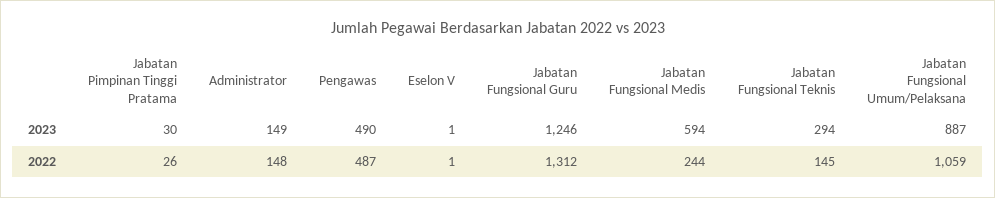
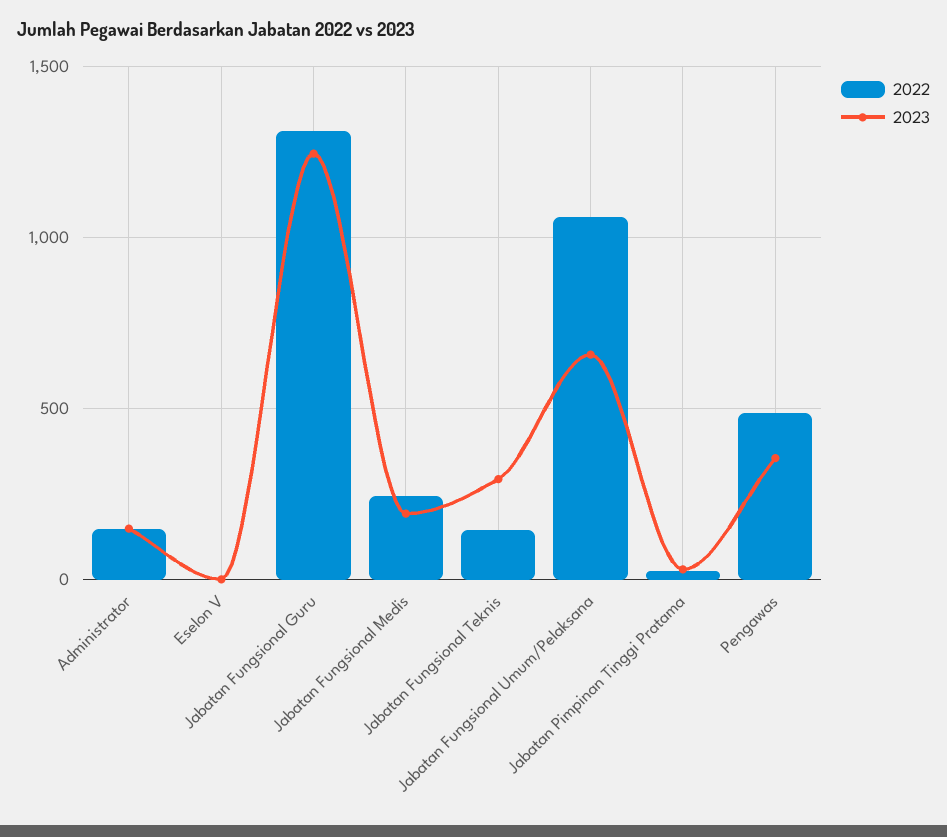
  {
    "2023": {
      "Jabatan Pimpinan Tinggi Pratama": 30,
      "Administrator": 149,
-     "Pengawas": 490,
+     "Pengawas": 350,
      "Eselon V": 1,
      "Jabatan Fungsional Guru": 1246,
-     "Jabatan Fungsional Medis": 594,
+     "Jabatan Fungsional Medis": 200,
      "Jabatan Fungsional Teknis": 294,
-     "Jabatan Fungsional Umum/Pelaksana": 887
+     "Jabatan Fungsional Umum/Pelaksana": 650
    },
    "2022": {
      "Jabatan Pimpinan Tinggi Pratama": 26,
      "Administrator": 148,
      "Pengawas": 487,
      "Eselon V": 1,
      "Jabatan Fungsional Guru": 1312,
      "Jabatan Fungsional Medis": 244,
      "Jabatan Fungsional Teknis": 145,
      "Jabatan Fungsional Umum/Pelaksana": 1059
    }
  }

